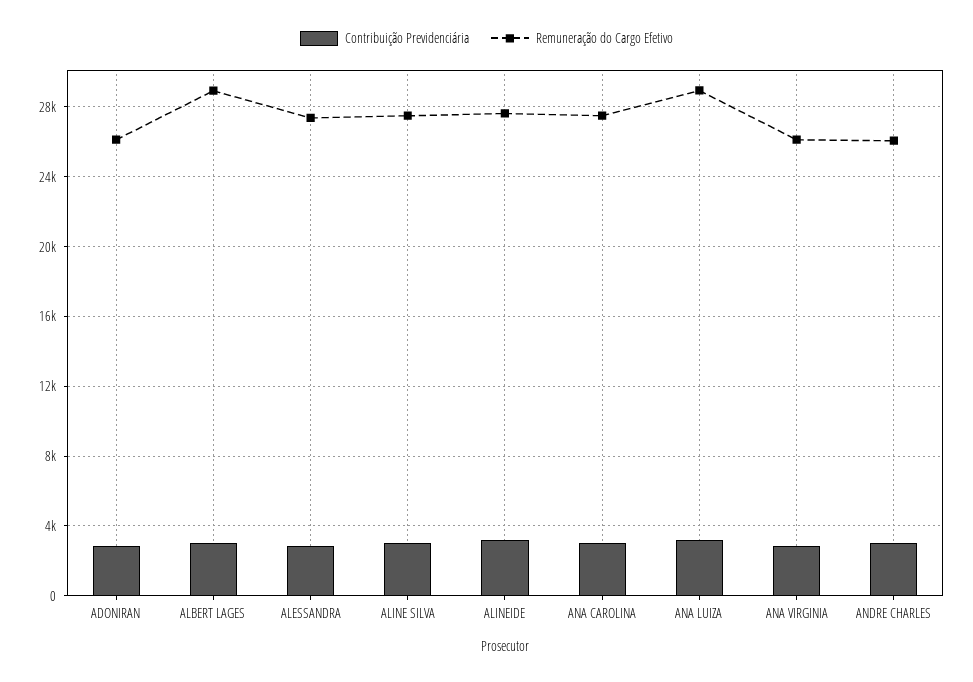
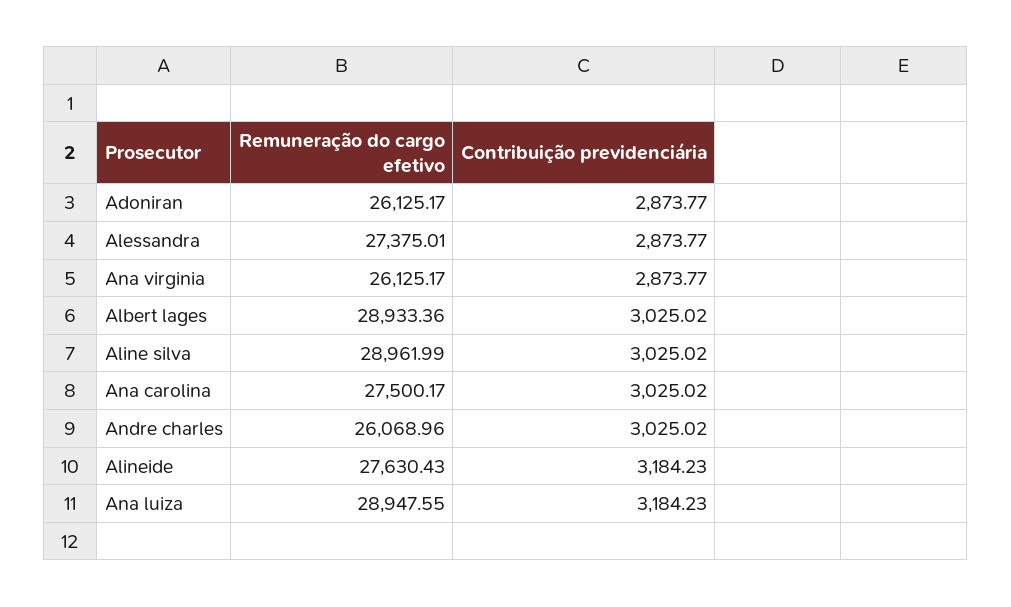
  {
    "Contribuição Previdenciária": {
      "ADONIRAN": 2873.77,
      "ALBERT LAGES": 3025.02,
      "ALESSANDRA": 2873.77,
      "ALINE SILVA": 3025.02,
      "ALINEIDE": 3184.23,
      "ANA CAROLINA": 3025.02,
      "ANA LUIZA": 3184.23,
      "ANA VIRGINIA": 2873.77,
      "ANDRE CHARLES": 3025.02
    },
    "Remuneração do Cargo Efetivo": {
      "ADONIRAN": 26125.17,
      "ALBERT LAGES": 28933.36,
      "ALESSANDRA": 27375.01,
-     "ALINE SILVA": 27500,
+     "ALINE SILVA": 28961.99,
      "ALINEIDE": 27630.43,
      "ANA CAROLINA": 27500.17,
      "ANA LUIZA": 28947.55,
      "ANA VIRGINIA": 26125.17,
      "ANDRE CHARLES": 26068.96
    }
  }

